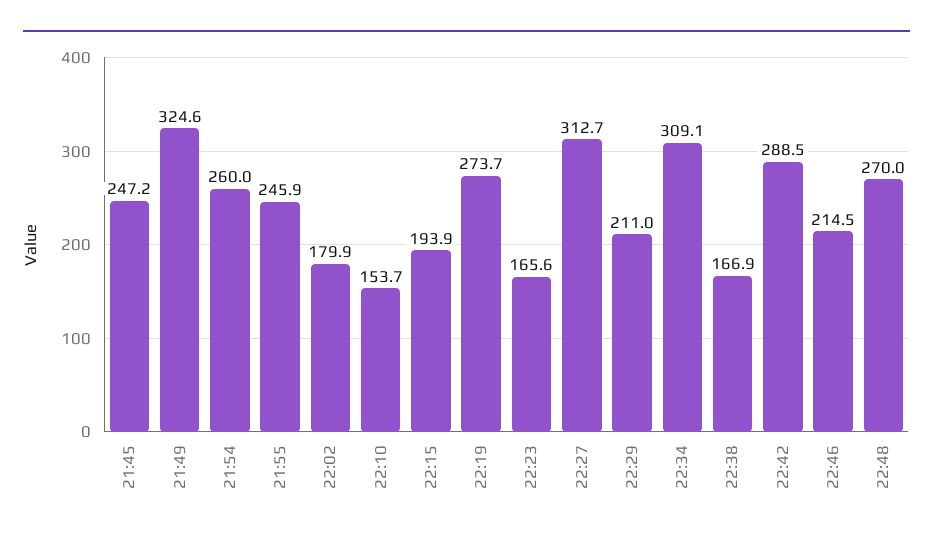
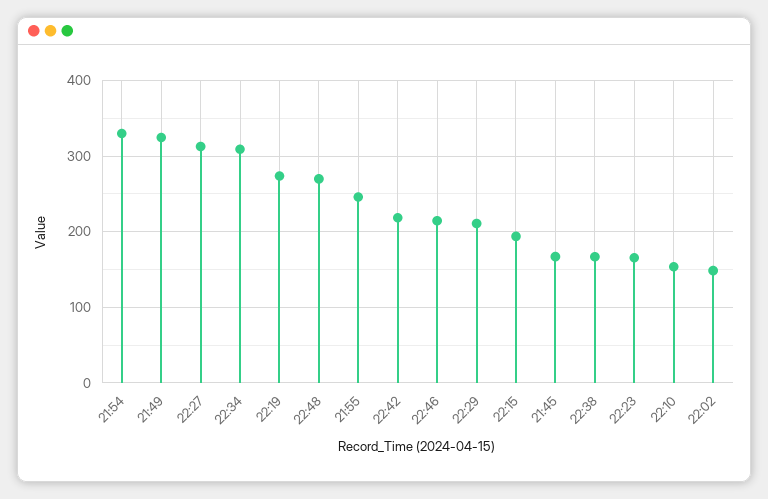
  {
-   "21:45": 247.2,
+   "21:45": 170,
    "21:49": 324.6,
-   "21:54": 260,
+   "21:54": 330,
    "21:55": 245.9,
-   "22:02": 179.9,
+   "22:02": 150,
    "22:10": 153.7,
    "22:15": 193.9,
    "22:19": 273.7,
    "22:23": 165.6,
    "22:27": 312.7,
    "22:29": 211,
    "22:34": 309.1,
    "22:38": 166.9,
-   "22:42": 288.5,
+   "22:42": 220,
    "22:46": 214.5,
    "22:48": 270
  }

